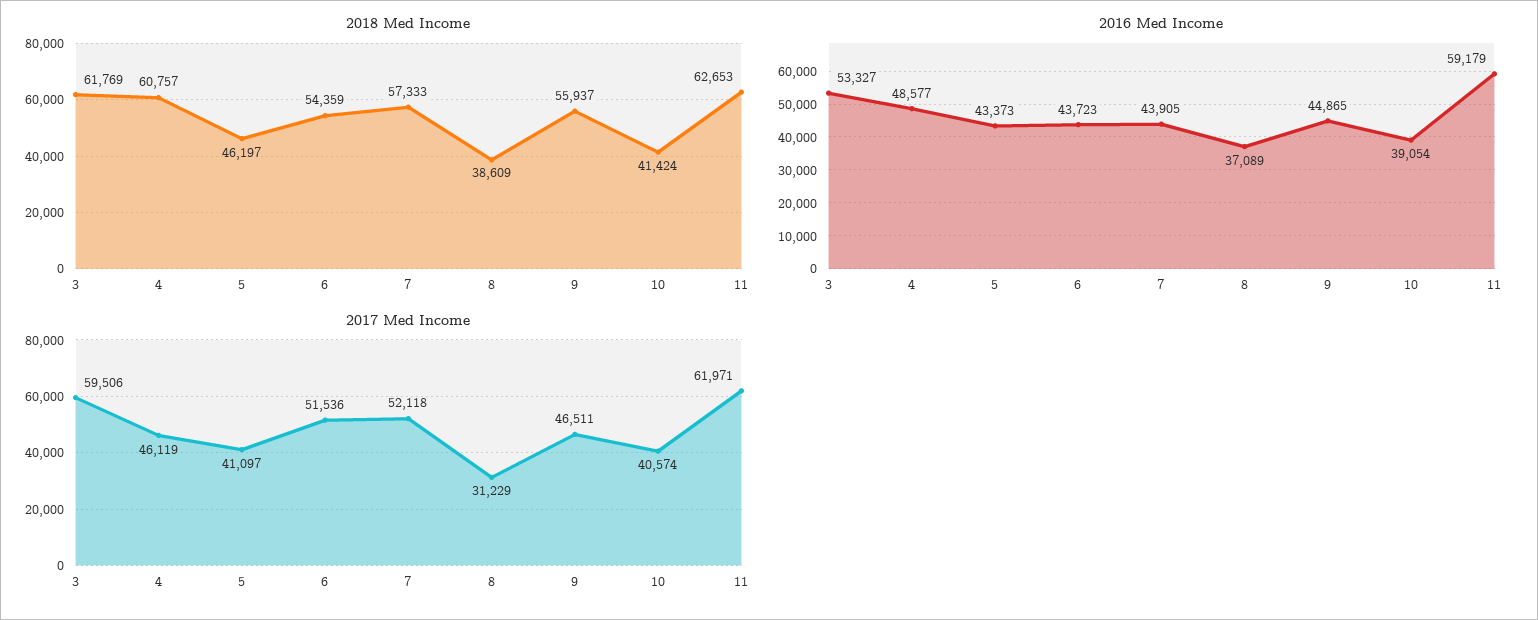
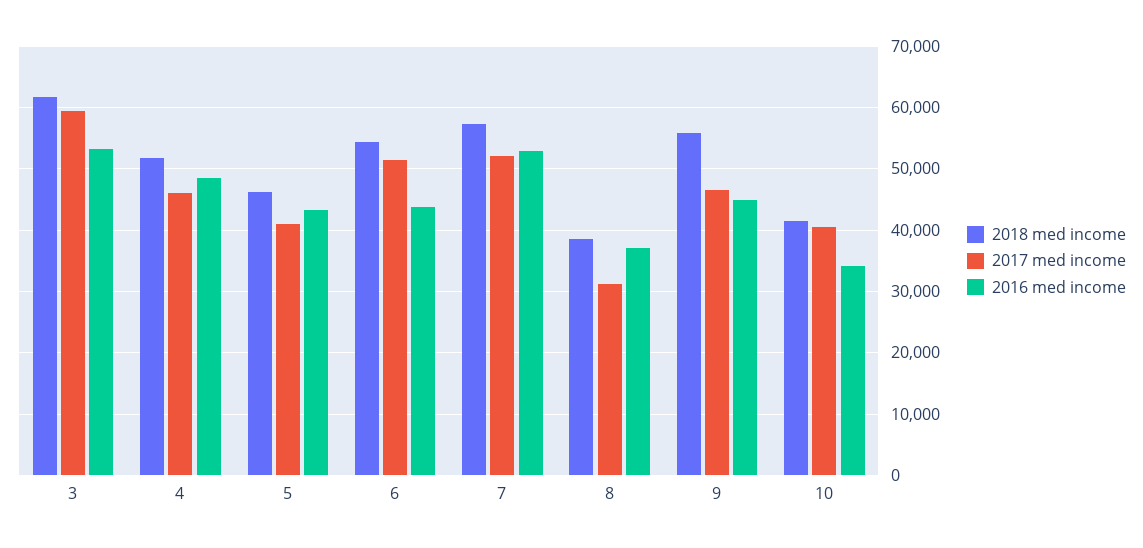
  {
    "2018 Med Income": {
      "3": 61769,
-     "4": 60757,
+     "4": 52000,
      "5": 46197,
      "6": 54359,
      "7": 57333,
      "8": 38609,
      "9": 55937,
-     "10": 41424,
+     "10": 41424
-     "11": 62653
    },
    "2016 Med Income": {
      "3": 53327,
      "4": 48577,
      "5": 43373,
      "6": 43723,
-     "7": 43905,
+     "7": 53000,
      "8": 37089,
      "9": 44865,
-     "10": 39054,
+     "10": 34000
-     "11": 59179
    },
    "2017 Med Income": {
      "3": 59506,
      "4": 46119,
      "5": 41097,
      "6": 51536,
      "7": 52118,
      "8": 31229,
      "9": 46511,
-     "10": 40574,
+     "10": 40574
-     "11": 61971
    }
  }

